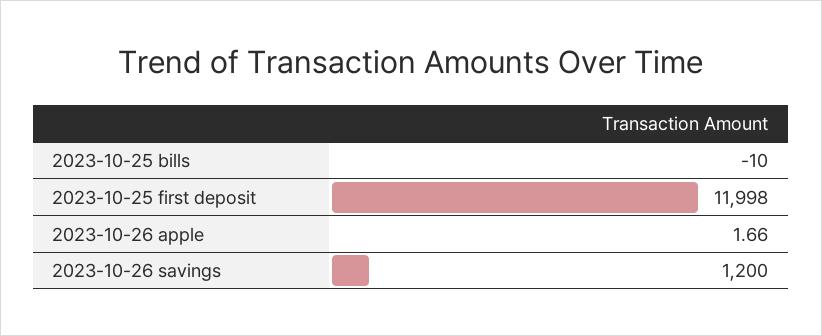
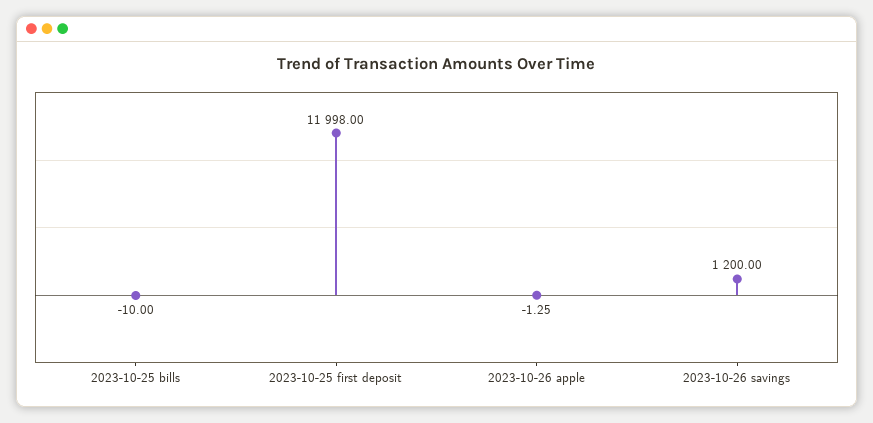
  {
    "2023-10-25 bills": -10,
    "2023-10-25 first deposit": 11998,
-   "2023-10-26 apple": 1.66,
+   "2023-10-26 apple": -1.25,
    "2023-10-26 savings": 1200
  }

